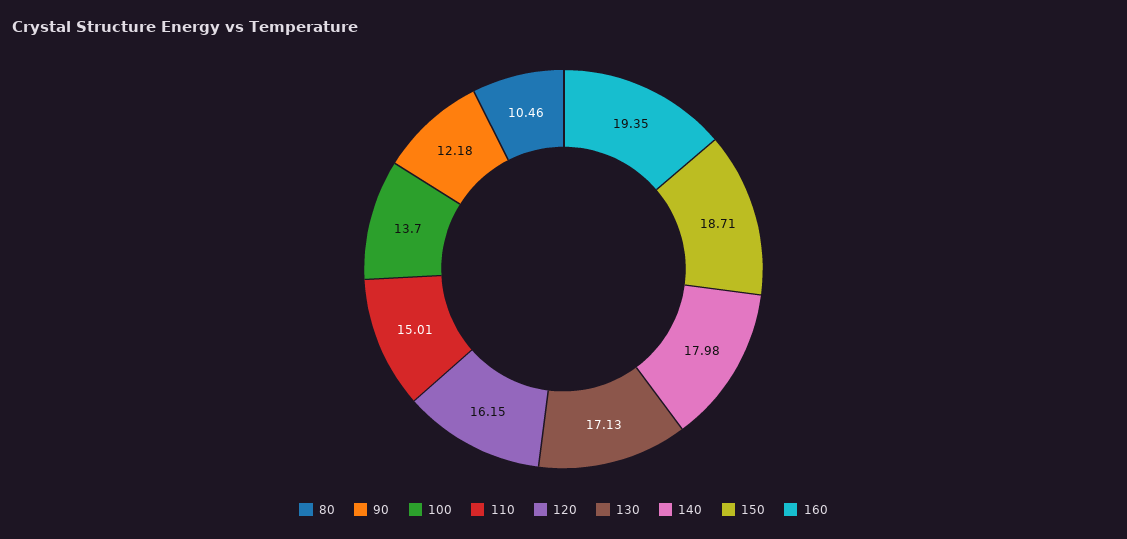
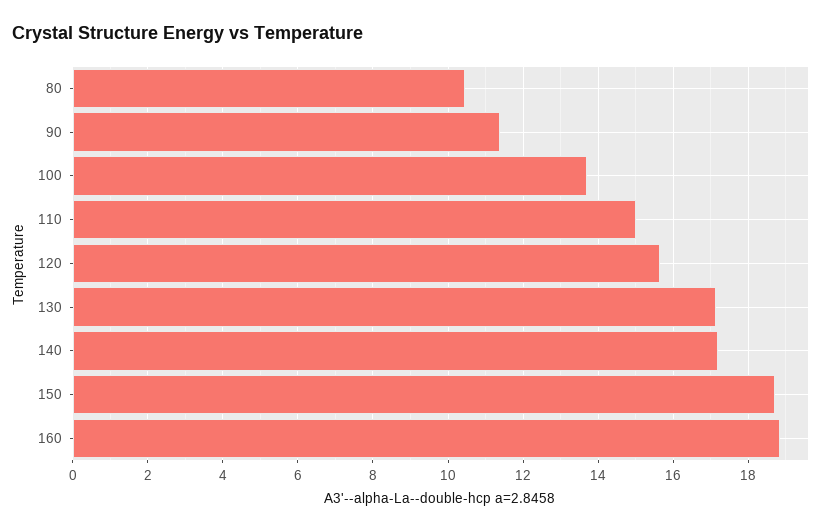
  {
    "80": 10.46,
-   "90": 12.18,
+   "90": 11.4,
    "100": 13.7,
    "110": 15.01,
-   "120": 16.15,
+   "120": 15.6,
    "130": 17.13,
-   "140": 17.98,
+   "140": 17.2,
    "150": 18.71,
-   "160": 19.35
+   "160": 18.8
  }

